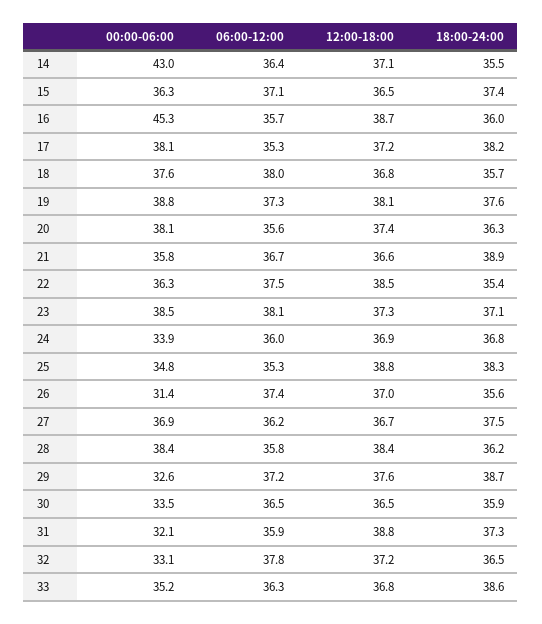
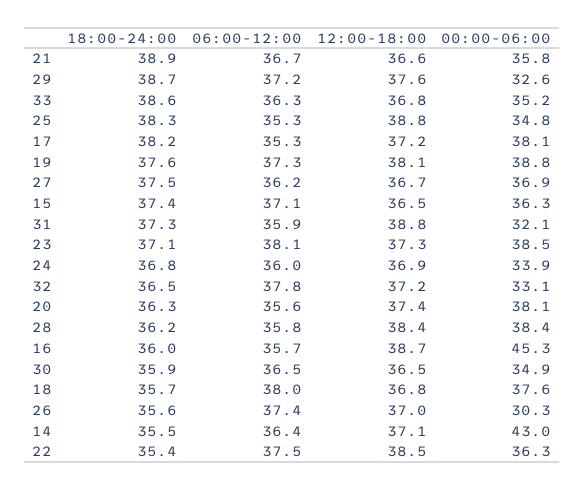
  {
    "00:00-06:00": {
      "14": 43,
      "15": 36.3,
      "16": 45.3,
      "17": 38.1,
      "18": 37.6,
      "19": 38.8,
      "20": 38.1,
      "21": 35.8,
      "22": 36.3,
      "23": 38.5,
      "24": 33.9,
      "25": 34.8,
-     "26": 31.4,
+     "26": 30.3,
      "27": 36.9,
      "28": 38.4,
      "29": 32.6,
-     "30": 33.5,
+     "30": 34.9,
      "31": 32.1,
      "32": 33.1,
      "33": 35.2
    },
    "06:00-12:00": {
      "14": 36.4,
      "15": 37.1,
      "16": 35.7,
      "17": 35.3,
      "18": 38,
      "19": 37.3,
      "20": 35.6,
      "21": 36.7,
      "22": 37.5,
      "23": 38.1,
      "24": 36,
      "25": 35.3,
      "26": 37.4,
      "27": 36.2,
      "28": 35.8,
      "29": 37.2,
      "30": 36.5,
      "31": 35.9,
      "32": 37.8,
      "33": 36.3
    },
    "12:00-18:00": {
      "14": 37.1,
      "15": 36.5,
      "16": 38.7,
      "17": 37.2,
      "18": 36.8,
      "19": 38.1,
      "20": 37.4,
      "21": 36.6,
      "22": 38.5,
      "23": 37.3,
      "24": 36.9,
      "25": 38.8,
      "26": 37,
      "27": 36.7,
      "28": 38.4,
      "29": 37.6,
      "30": 36.5,
      "31": 38.8,
      "32": 37.2,
      "33": 36.8
    },
    "18:00-24:00": {
      "14": 35.5,
      "15": 37.4,
      "16": 36,
      "17": 38.2,
      "18": 35.7,
      "19": 37.6,
      "20": 36.3,
      "21": 38.9,
      "22": 35.4,
      "23": 37.1,
      "24": 36.8,
      "25": 38.3,
      "26": 35.6,
      "27": 37.5,
      "28": 36.2,
      "29": 38.7,
      "30": 35.9,
      "31": 37.3,
      "32": 36.5,
      "33": 38.6
    }
  }

